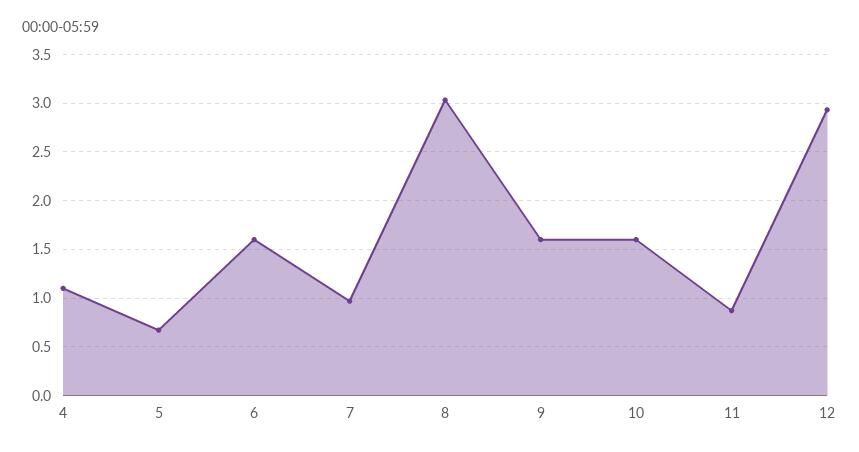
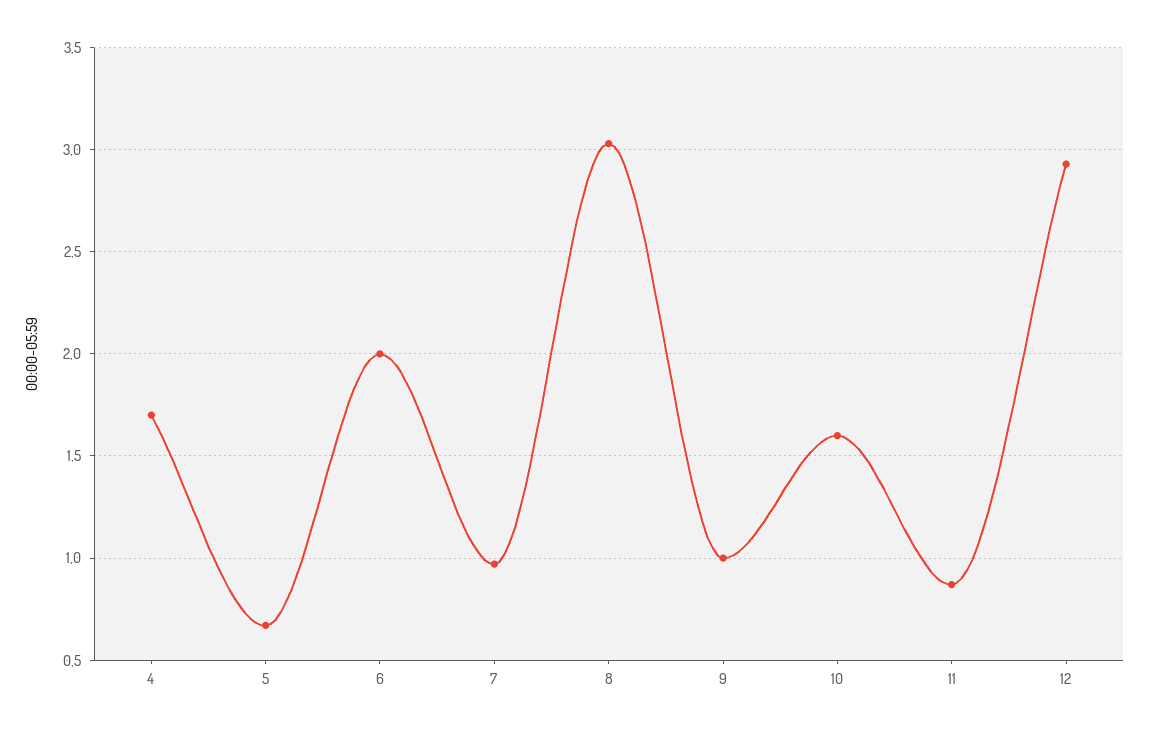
  {
-   "4": 1.1,
+   "4": 1.7,
    "5": 0.65,
-   "6": 1.6,
+   "6": 2,
    "7": 0.95,
    "8": 3.05,
-   "9": 1.6,
+   "9": 1,
    "10": 1.6,
    "11": 0.85,
    "12": 2.95
  }

